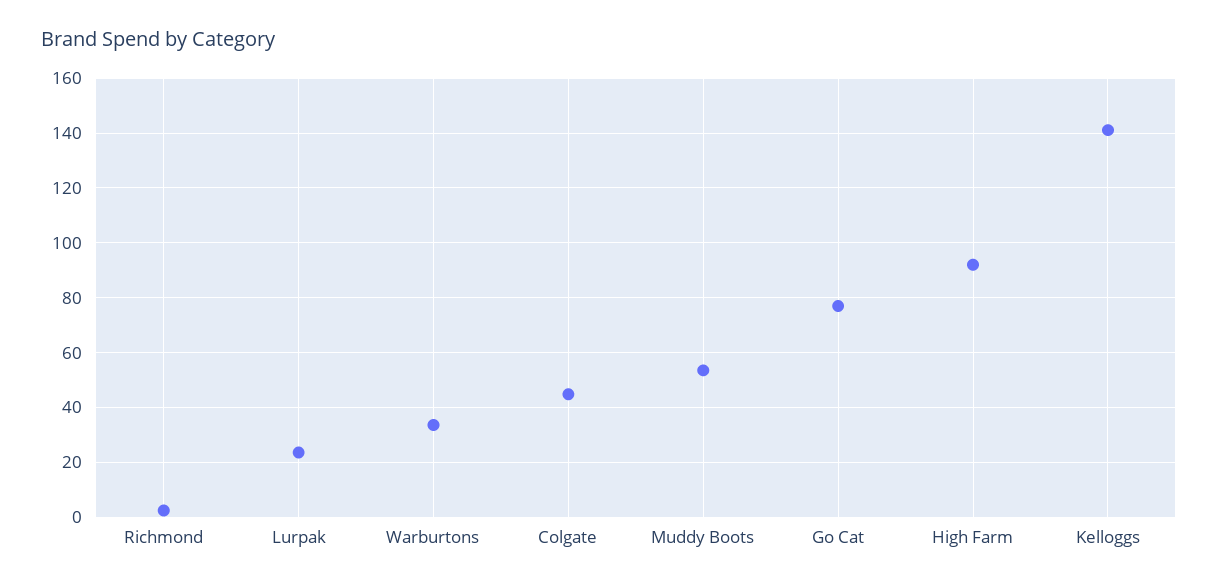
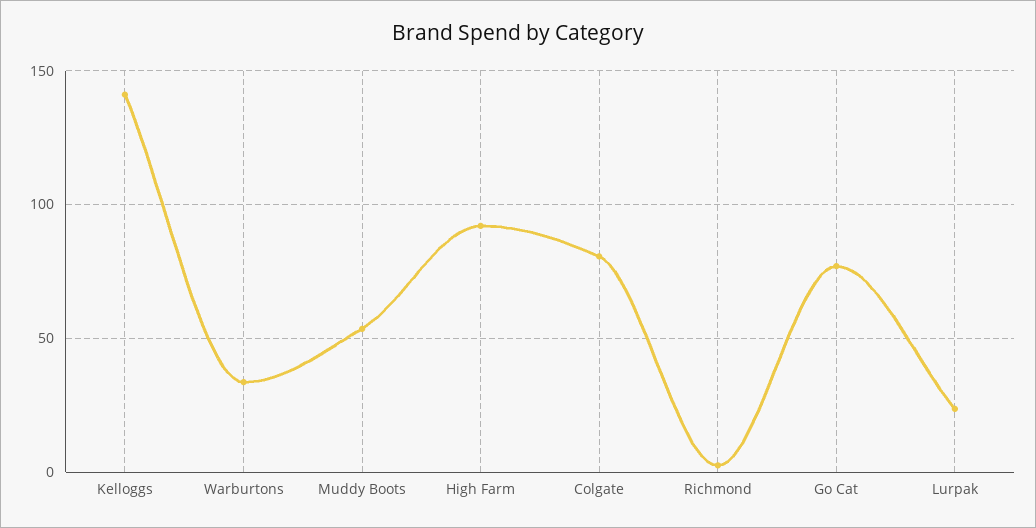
  {
    "Richmond": 2.5,
    "Lurpak": 22.5,
    "Warburtons": 32.5,
-   "Colgate": 45,
+   "Colgate": 80,
    "Muddy Boots": 52.5,
    "Go Cat": 77.5,
    "High Farm": 92.5,
    "Kelloggs": 140
  }

